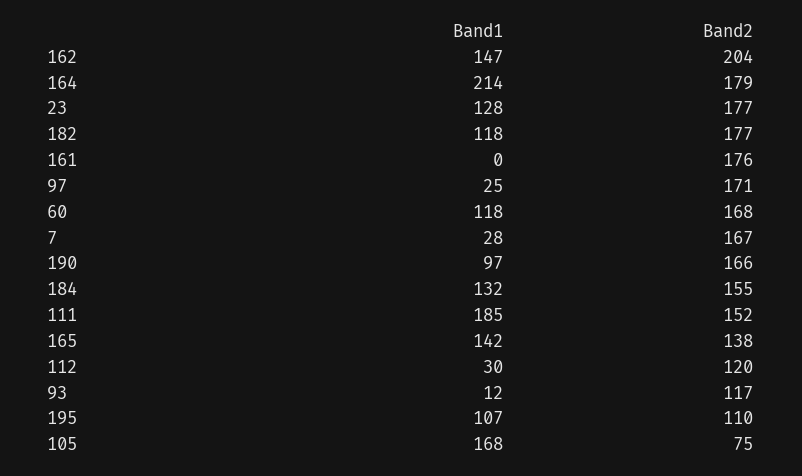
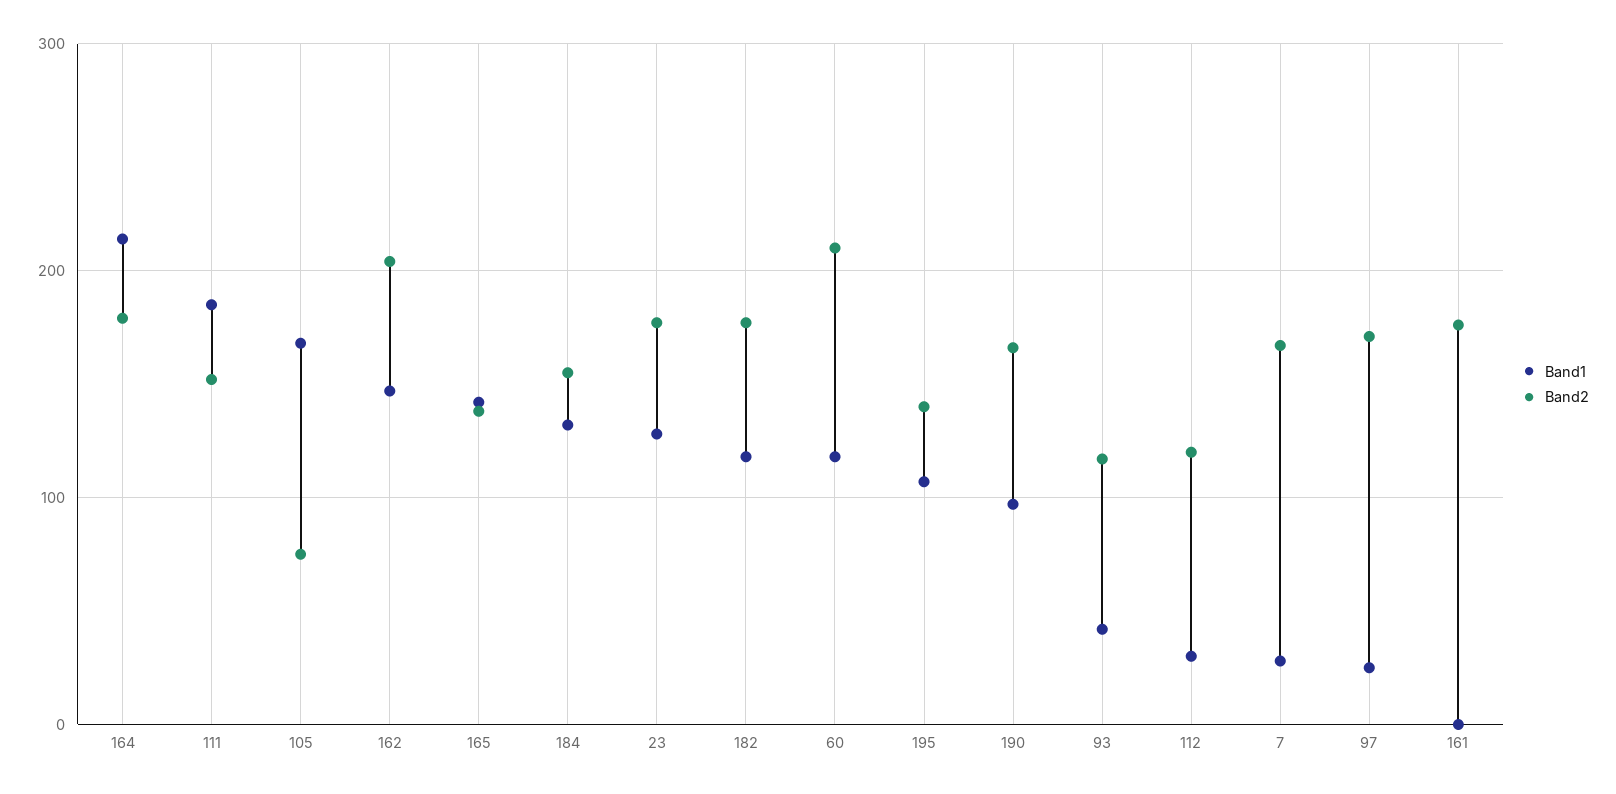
  {
    "Band1": {
      "162": 147,
      "164": 214,
      "23": 128,
      "182": 118,
      "161": 0,
      "97": 25,
      "60": 118,
      "7": 28,
      "190": 97,
      "184": 132,
      "111": 185,
      "165": 142,
      "112": 30,
-     "93": 12,
+     "93": 40,
      "195": 107,
      "105": 168
    },
    "Band2": {
      "162": 204,
      "164": 179,
      "23": 177,
      "182": 177,
      "161": 176,
      "97": 171,
-     "60": 168,
+     "60": 210,
      "7": 167,
      "190": 166,
      "184": 155,
      "111": 152,
      "165": 138,
      "112": 120,
      "93": 117,
-     "195": 110,
+     "195": 140,
      "105": 75
    }
  }

